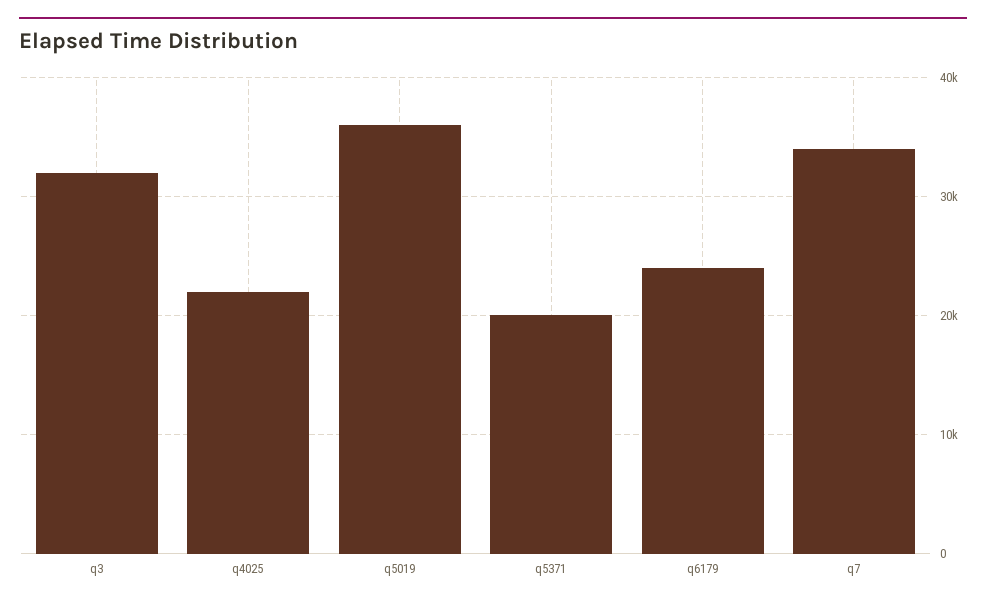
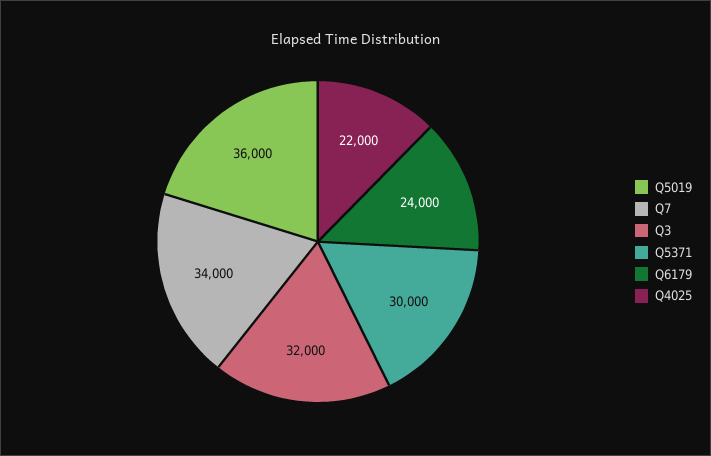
  {
    "q3": 32000,
    "q4025": 22000,
    "q5019": 36000,
-   "q5371": 20000,
+   "q5371": 30000,
    "q6179": 24000,
    "q7": 34000
  }

